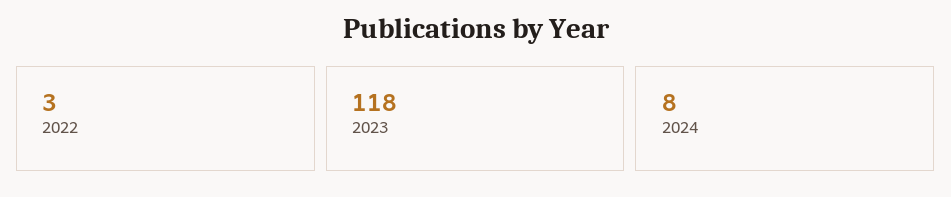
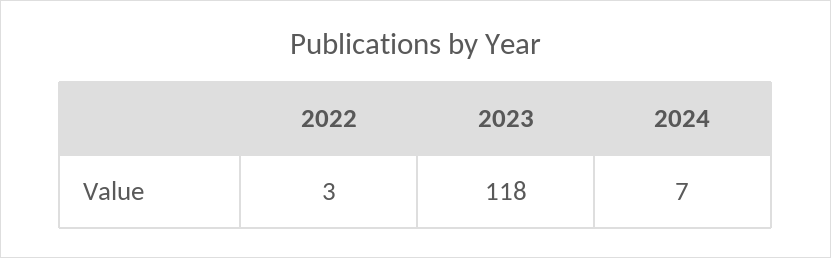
  {
    "2022": 3,
    "2023": 118,
-   "2024": 8
+   "2024": 7
  }

